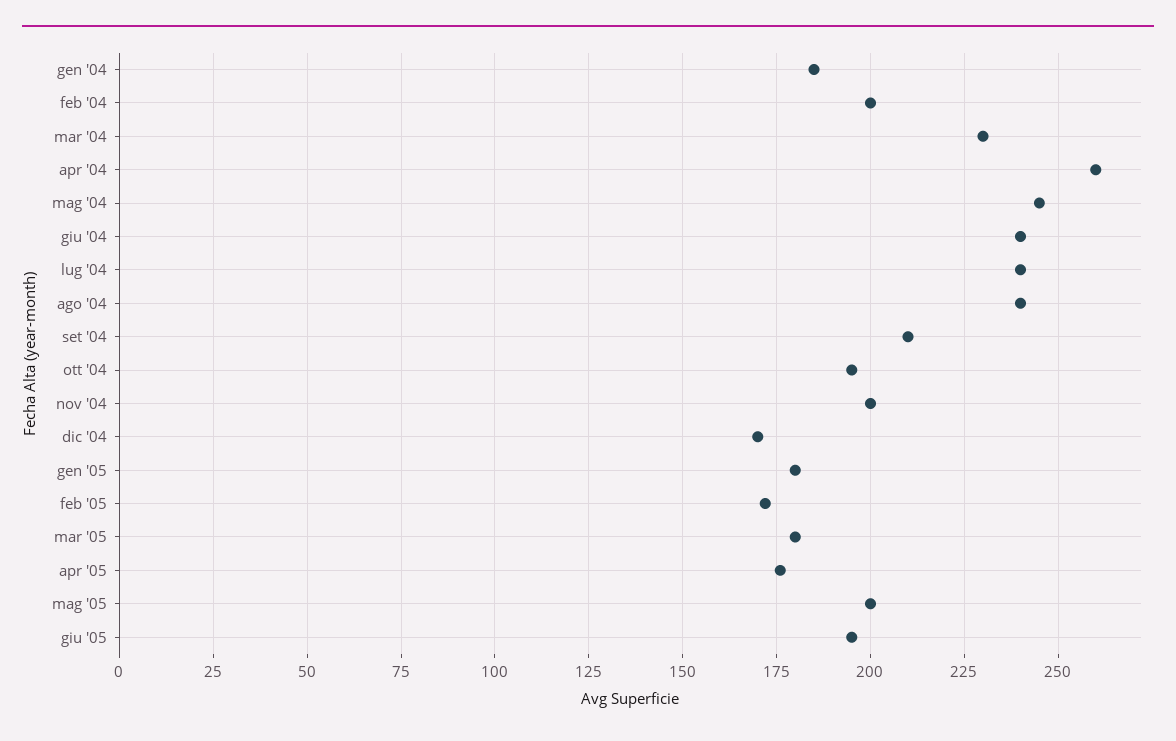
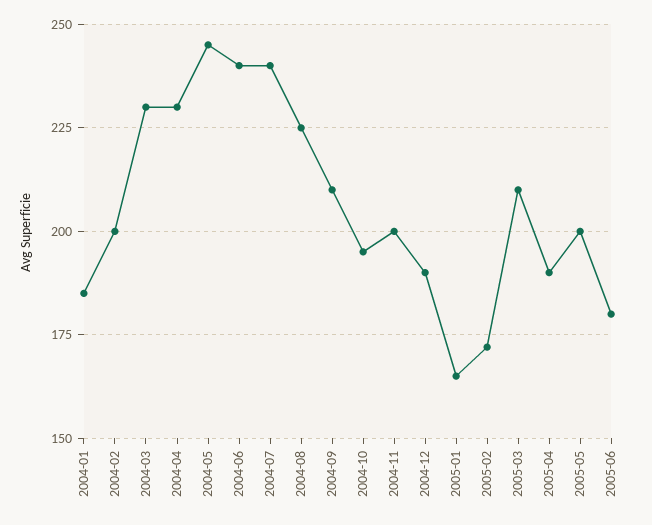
  {
    "gen '04": 185,
    "feb '04": 200,
    "mar '04": 230,
-   "apr '04": 260,
+   "apr '04": 230,
    "mag '04": 245,
    "giu '04": 240,
    "lug '04": 240,
-   "ago '04": 240,
+   "ago '04": 225,
    "set '04": 210,
    "ott '04": 195,
    "nov '04": 200,
-   "dic '04": 170,
+   "dic '04": 190,
-   "gen '05": 180,
+   "gen '05": 165,
    "feb '05": 170,
-   "mar '05": 180,
+   "mar '05": 210,
-   "apr '05": 175,
+   "apr '05": 190,
    "mag '05": 200,
-   "giu '05": 195
+   "giu '05": 180
  }

